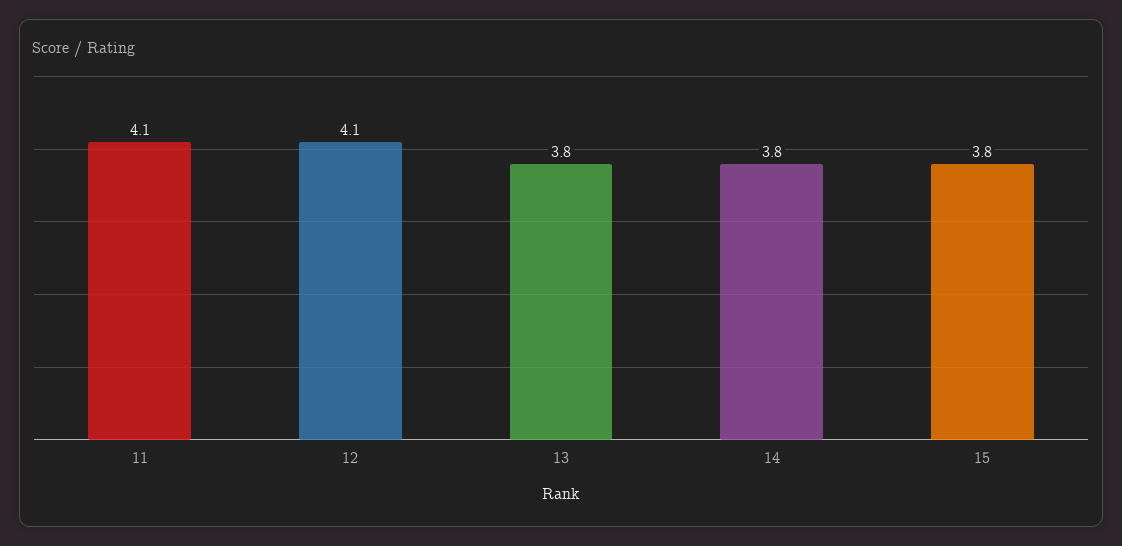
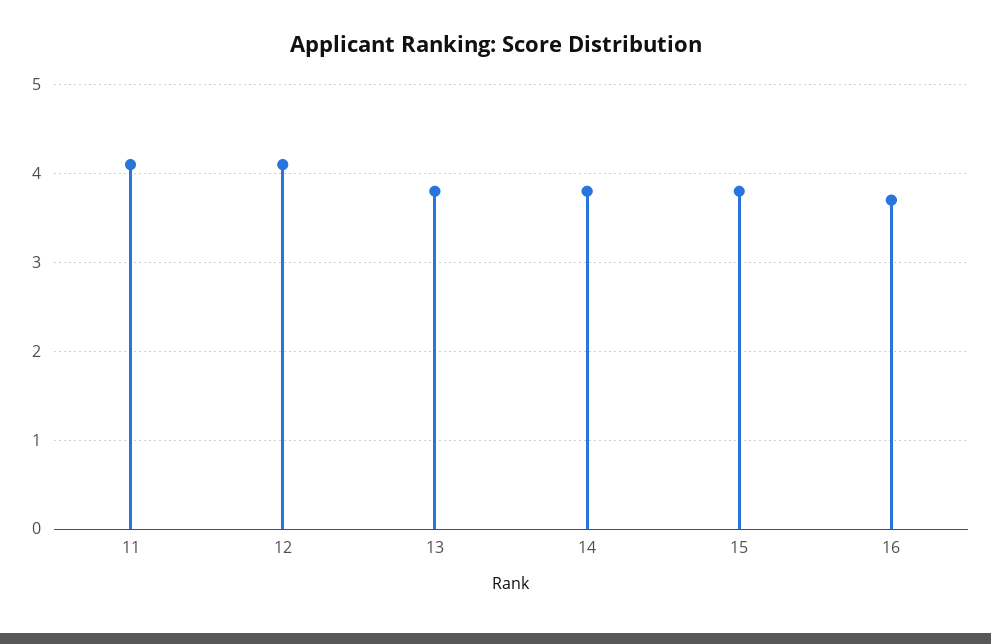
  {
    "11": 4.1,
    "12": 4.1,
    "13": 3.8,
    "14": 3.8,
-   "15": 3.8
+   "15": 3.8,
+   "16": 3.7
  }

